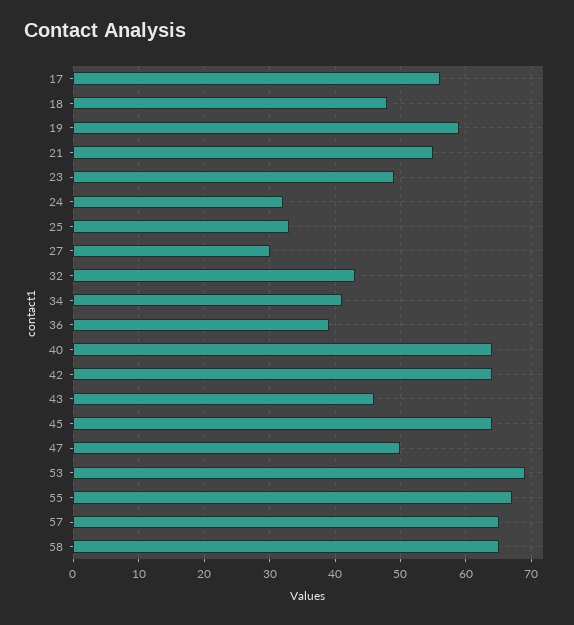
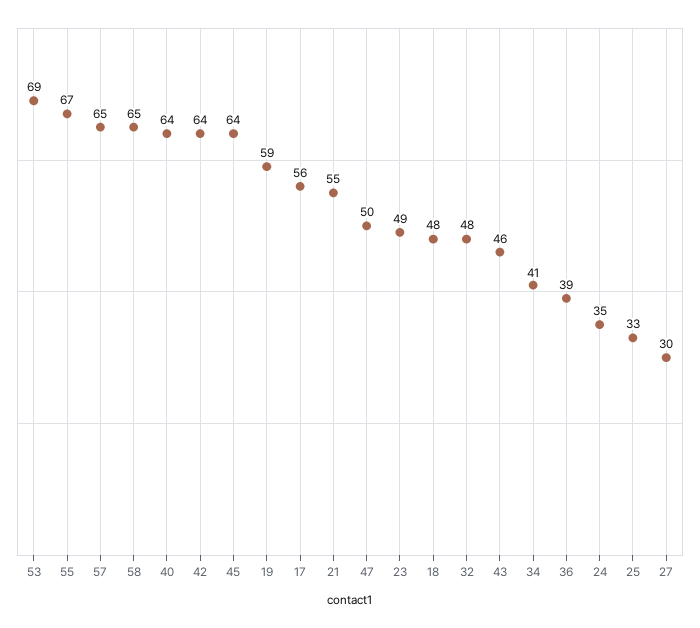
  {
    "17": 56,
    "18": 48,
    "19": 59,
    "21": 55,
    "23": 49,
-   "24": 32,
+   "24": 35,
    "25": 33,
    "27": 30,
-   "32": 43,
+   "32": 48,
    "34": 41,
    "36": 39,
    "40": 64,
    "42": 64,
    "43": 46,
    "45": 64,
    "47": 50,
    "53": 69,
    "55": 67,
    "57": 65,
    "58": 65
  }

